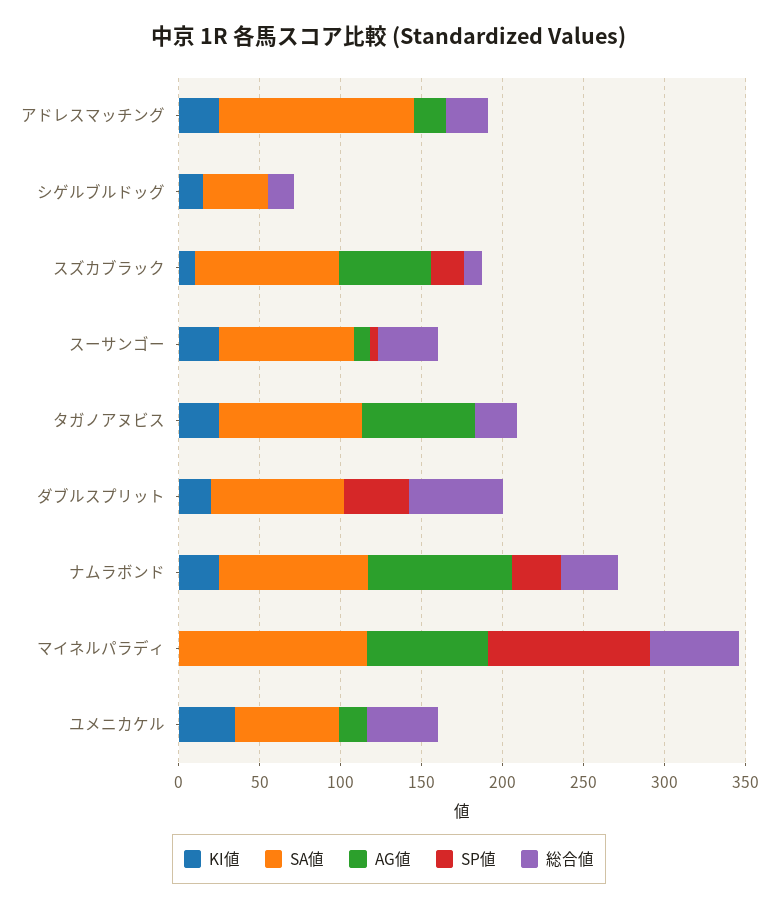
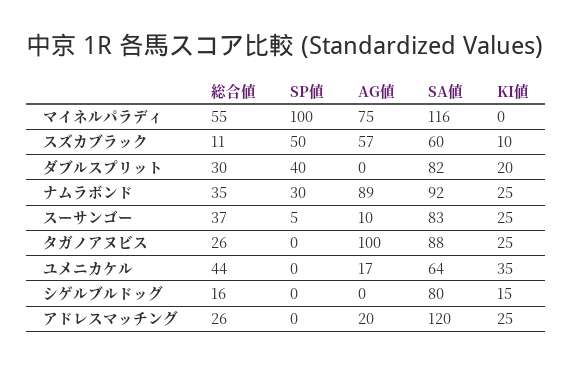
  {
    "KI値": {
      "アドレスマッチング": 25,
      "シゲルブルドッグ": 15,
      "スズカブラック": 10,
      "スーサンゴー": 25,
      "タガノアヌビス": 25,
      "ダブルスプリット": 20,
      "ナムラボンド": 25,
      "マイネルパラディ": 0,
      "ユメニカケル": 35
    },
    "SA値": {
      "アドレスマッチング": 120,
-     "シゲルブルドッグ": 40,
+     "シゲルブルドッグ": 80,
-     "スズカブラック": 90,
+     "スズカブラック": 60,
      "スーサンゴー": 83,
      "タガノアヌビス": 88,
      "ダブルスプリット": 82,
      "ナムラボンド": 92,
      "マイネルパラディ": 116,
      "ユメニカケル": 64
    },
    "AG値": {
      "アドレスマッチング": 20,
      "シゲルブルドッグ": 0,
      "スズカブラック": 57,
      "スーサンゴー": 10,
-     "タガノアヌビス": 70,
+     "タガノアヌビス": 100,
      "ダブルスプリット": 0,
      "ナムラボンド": 89,
      "マイネルパラディ": 75,
      "ユメニカケル": 17
    },
    "SP値": {
      "アドレスマッチング": 0,
      "シゲルブルドッグ": 0,
-     "スズカブラック": 20,
+     "スズカブラック": 50,
      "スーサンゴー": 5,
      "タガノアヌビス": 0,
      "ダブルスプリット": 40,
      "ナムラボンド": 30,
      "マイネルパラディ": 100,
      "ユメニカケル": 0
    },
    "総合値": {
      "アドレスマッチング": 26,
      "シゲルブルドッグ": 16,
      "スズカブラック": 11,
      "スーサンゴー": 37,
      "タガノアヌビス": 26,
-     "ダブルスプリット": 60,
+     "ダブルスプリット": 30,
      "ナムラボンド": 35,
      "マイネルパラディ": 55,
      "ユメニカケル": 44
    }
  }

